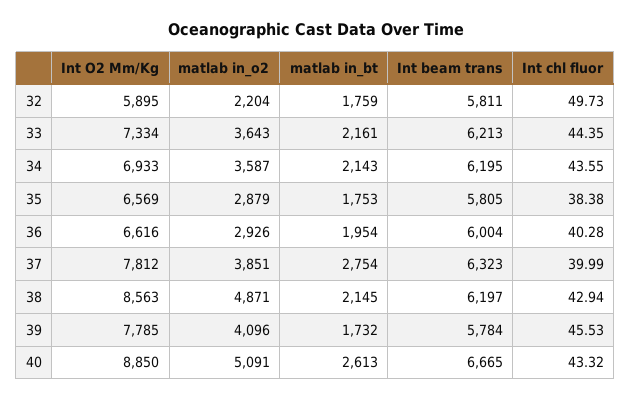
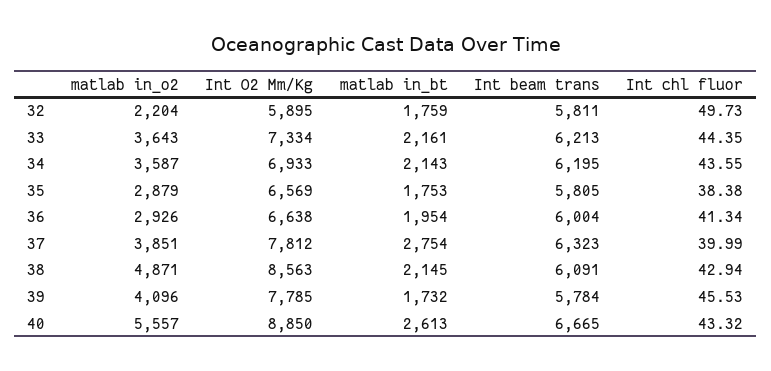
  {
    "Int O2 Mm/Kg": {
      "32": 5895,
      "33": 7334,
      "34": 6933,
      "35": 6569,
-     "36": 6616,
+     "36": 6638,
      "37": 7812,
      "38": 8563,
      "39": 7785,
      "40": 8850
    },
    "matlab in_o2": {
      "32": 2204,
      "33": 3643,
      "34": 3587,
      "35": 2879,
      "36": 2926,
      "37": 3851,
      "38": 4871,
      "39": 4096,
-     "40": 5091
+     "40": 5557
    },
    "matlab in_bt": {
      "32": 1759,
      "33": 2161,
      "34": 2143,
      "35": 1753,
      "36": 1954,
      "37": 2754,
      "38": 2145,
      "39": 1732,
      "40": 2613
    },
    "Int beam trans": {
      "32": 5811,
      "33": 6213,
      "34": 6195,
      "35": 5805,
      "36": 6004,
      "37": 6323,
-     "38": 6197,
+     "38": 6091,
      "39": 5784,
      "40": 6665
    },
    "Int chl fluor": {
      "32": 49.73,
      "33": 44.35,
      "34": 43.55,
      "35": 38.38,
-     "36": 40.28,
+     "36": 41.34,
      "37": 39.99,
      "38": 42.94,
      "39": 45.53,
      "40": 43.32
    }
  }

